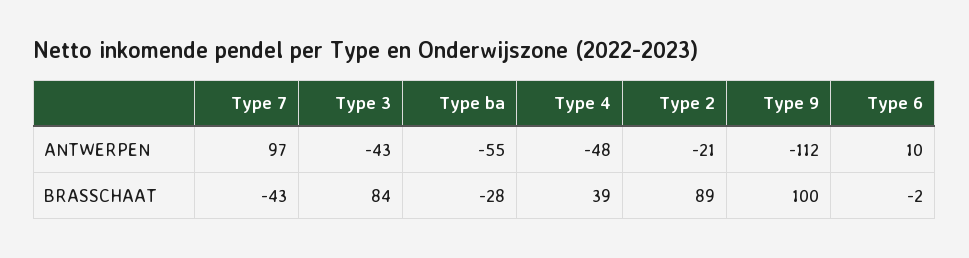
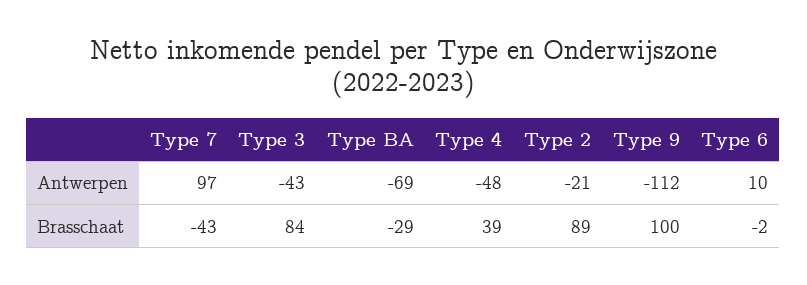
  {
    "Type 7": {
      "ANTWERPEN": 97,
      "BRASSCHAAT": -43
    },
    "Type 3": {
      "ANTWERPEN": -43,
      "BRASSCHAAT": 84
    },
    "Type ba": {
-     "ANTWERPEN": -55,
+     "ANTWERPEN": -69,
-     "BRASSCHAAT": -28
+     "BRASSCHAAT": -29
    },
    "Type 4": {
      "ANTWERPEN": -48,
      "BRASSCHAAT": 39
    },
    "Type 2": {
      "ANTWERPEN": -21,
      "BRASSCHAAT": 89
    },
    "Type 9": {
      "ANTWERPEN": -112,
      "BRASSCHAAT": 100
    },
    "Type 6": {
      "ANTWERPEN": 10,
      "BRASSCHAAT": -2
    }
  }

